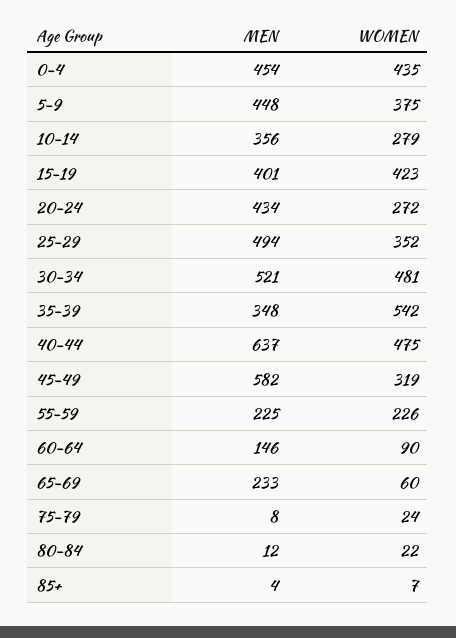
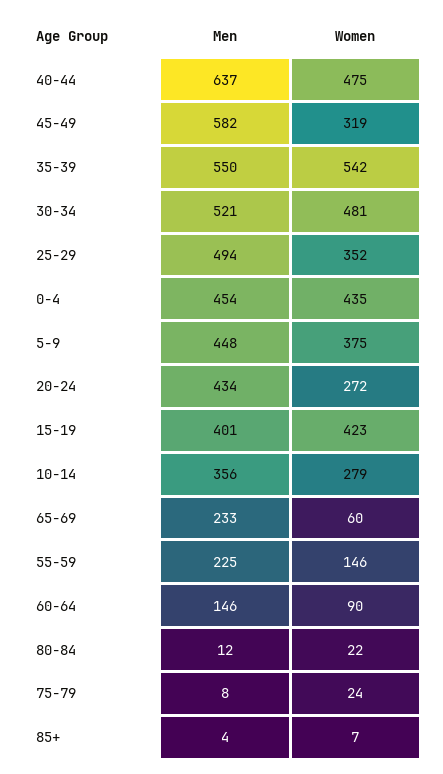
  {
    "MEN": {
      "0-4": 454,
      "5-9": 448,
      "10-14": 356,
      "15-19": 401,
      "20-24": 434,
      "25-29": 494,
      "30-34": 521,
-     "35-39": 348,
+     "35-39": 550,
      "40-44": 637,
      "45-49": 582,
      "55-59": 225,
      "60-64": 146,
      "65-69": 233,
      "75-79": 8,
      "80-84": 12,
      "85+": 4
    },
    "WOMEN": {
      "0-4": 435,
      "5-9": 375,
      "10-14": 279,
      "15-19": 423,
      "20-24": 272,
      "25-29": 352,
      "30-34": 481,
      "35-39": 542,
      "40-44": 475,
      "45-49": 319,
-     "55-59": 226,
+     "55-59": 146,
      "60-64": 90,
      "65-69": 60,
      "75-79": 24,
      "80-84": 22,
      "85+": 7
    }
  }

